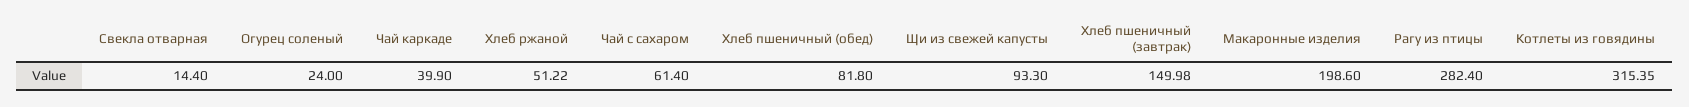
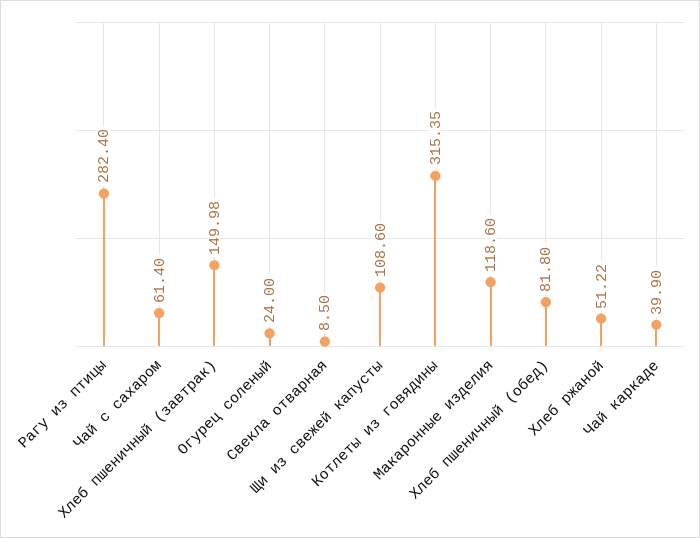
  {
-   "Свекла отварная": 14.4,
+   "Свекла отварная": 8.5,
    "Огурец соленый": 24,
    "Чай каркаде": 39.9,
    "Хлеб ржаной": 51.22,
    "Чай с сахаром": 61.4,
    "Хлеб пшеничный (обед)": 81.8,
-   "Щи из свежей капусты": 93.3,
+   "Щи из свежей капусты": 108.6,
    "Хлеб пшеничный (завтрак)": 149.98,
-   "Макаронные изделия": 198.6,
+   "Макаронные изделия": 118.6,
    "Рагу из птицы": 282.4,
    "Котлеты из говядины": 315.35
  }

